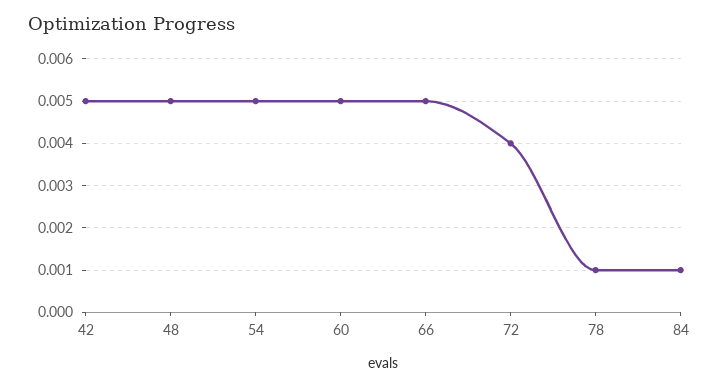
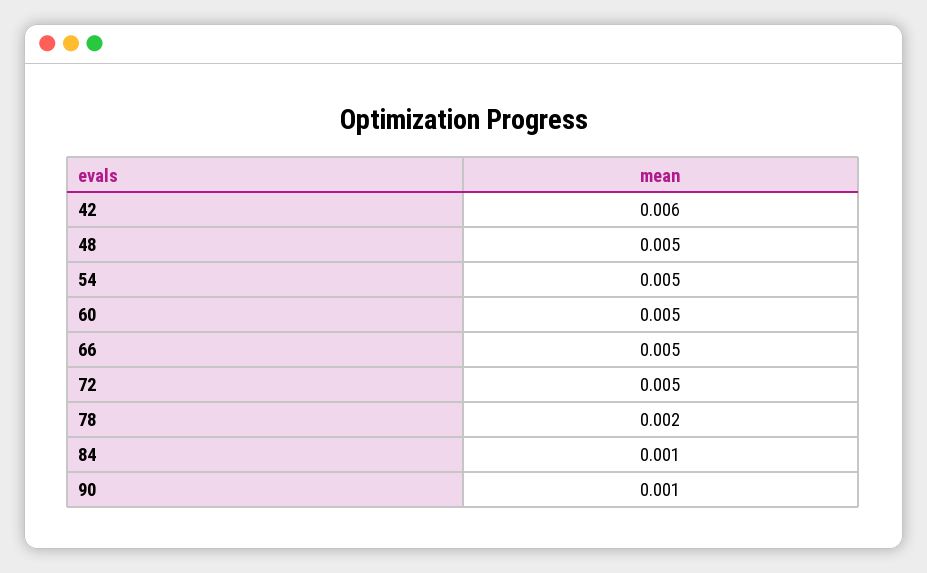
  {
-   "42": 0.005,
+   "42": 0.006,
    "48": 0.005,
    "54": 0.005,
    "60": 0.005,
    "66": 0.005,
-   "72": 0.004,
+   "72": 0.005,
-   "78": 0.001,
+   "78": 0.002,
-   "84": 0.001
+   "84": 0.001,
+   "90": 0.001
  }

